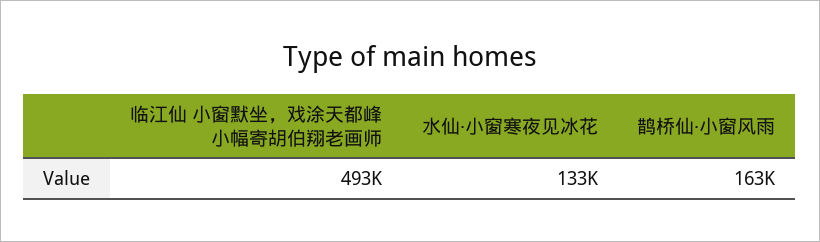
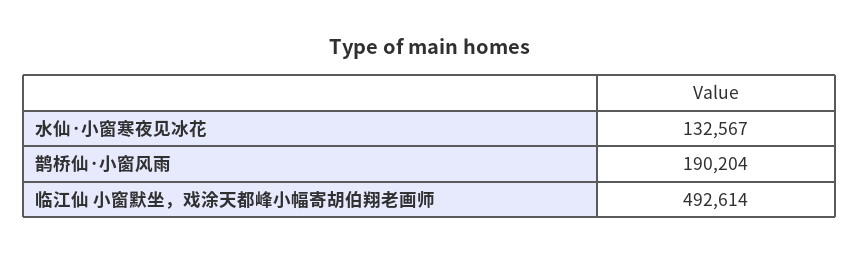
  {
    "临江仙 小窗默坐，戏涂天都峰小幅寄胡伯翔老画师": 492614,
    "水仙·小窗寒夜见冰花": 132567,
-   "鹊桥仙·小窗风雨": 163000
+   "鹊桥仙·小窗风雨": 190204
  }

